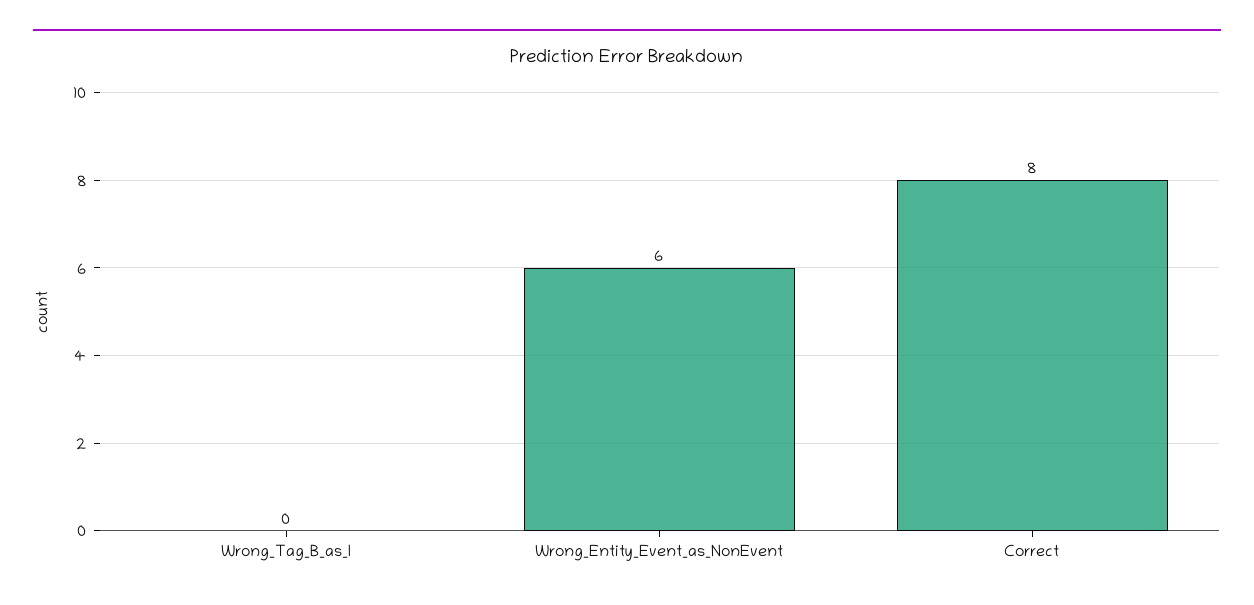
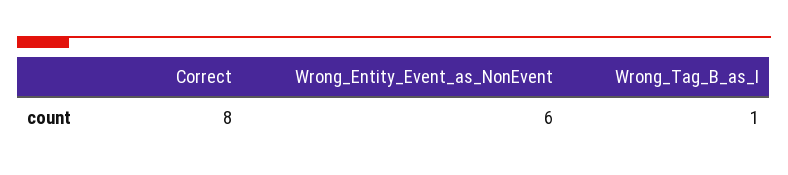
  {
-   "Wrong_Tag_B_as_I": 0,
+   "Wrong_Tag_B_as_I": 1,
    "Wrong_Entity_Event_as_NonEvent": 6,
    "Correct": 8
  }

